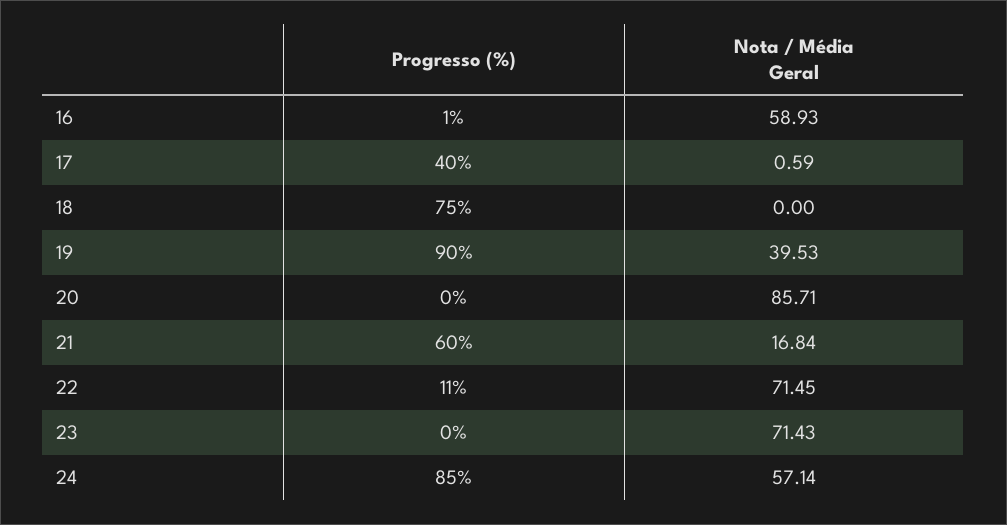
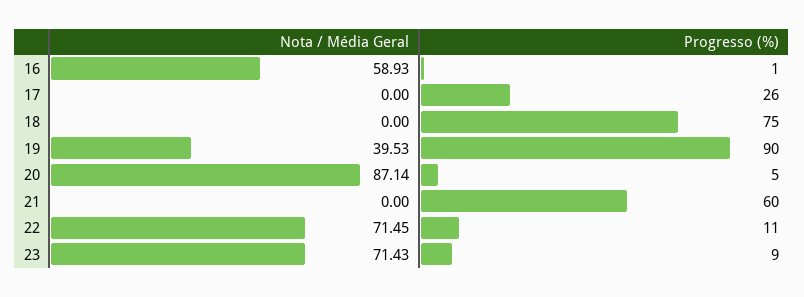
  {
    "Progresso (%)": {
      "16": 1,
-     "17": 40,
+     "17": 26,
      "18": 75,
      "19": 90,
-     "20": 0,
+     "20": 5,
      "21": 60,
      "22": 11,
-     "23": 0,
+     "23": 9
-     "24": 85
    },
    "Nota / Média Geral": {
      "16": 58.93,
-     "17": 0.59,
+     "17": 0,
      "18": 0,
      "19": 39.53,
-     "20": 85.71,
+     "20": 87.14,
-     "21": 16.84,
+     "21": 0,
      "22": 71.45,
-     "23": 71.43,
+     "23": 71.43
-     "24": 57.14
    }
  }

